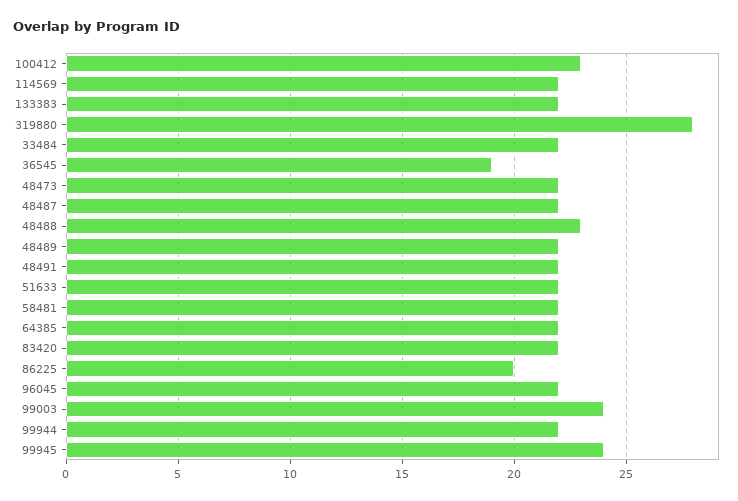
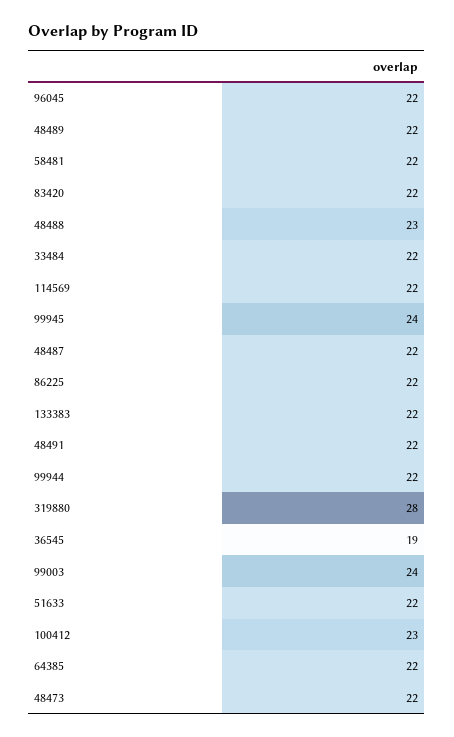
  {
    "100412": 23,
    "114569": 22,
    "133383": 22,
    "319880": 28,
    "33484": 22,
    "36545": 19,
    "48473": 22,
    "48487": 22,
    "48488": 23,
    "48489": 22,
    "48491": 22,
    "51633": 22,
    "58481": 22,
    "64385": 22,
    "83420": 22,
-   "86225": 20,
+   "86225": 22,
    "96045": 22,
    "99003": 24,
    "99944": 22,
    "99945": 24
  }

